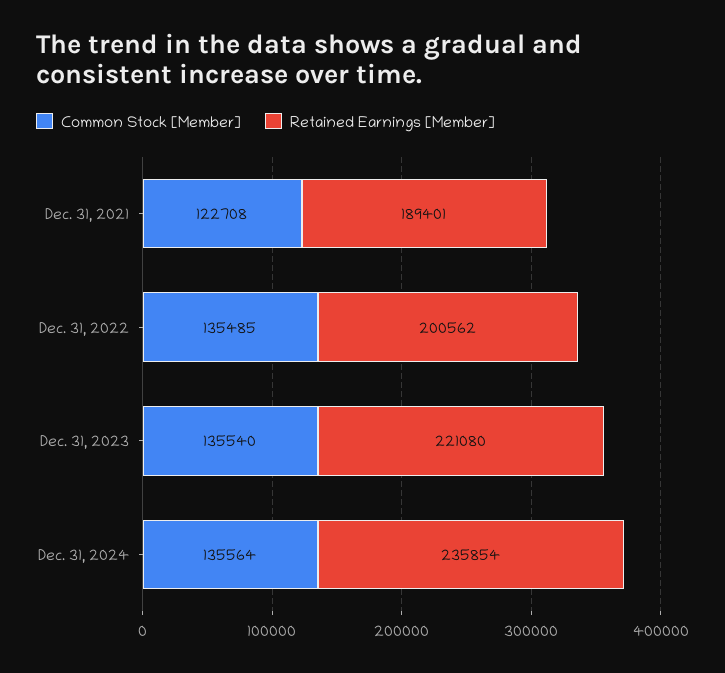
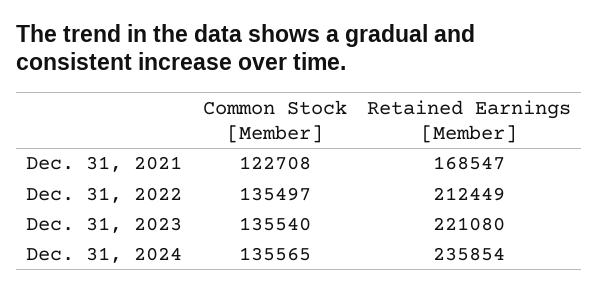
  {
    "Common Stock [Member]": {
      "Dec. 31, 2021": 122708,
-     "Dec. 31, 2022": 135485,
+     "Dec. 31, 2022": 135497,
      "Dec. 31, 2023": 135540,
-     "Dec. 31, 2024": 135564
+     "Dec. 31, 2024": 135565
    },
    "Retained Earnings [Member]": {
-     "Dec. 31, 2021": 189401,
+     "Dec. 31, 2021": 168547,
-     "Dec. 31, 2022": 200562,
+     "Dec. 31, 2022": 212449,
      "Dec. 31, 2023": 221080,
      "Dec. 31, 2024": 235854
    }
  }

